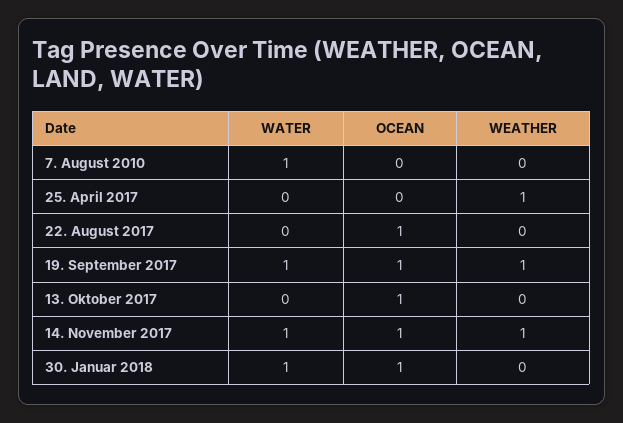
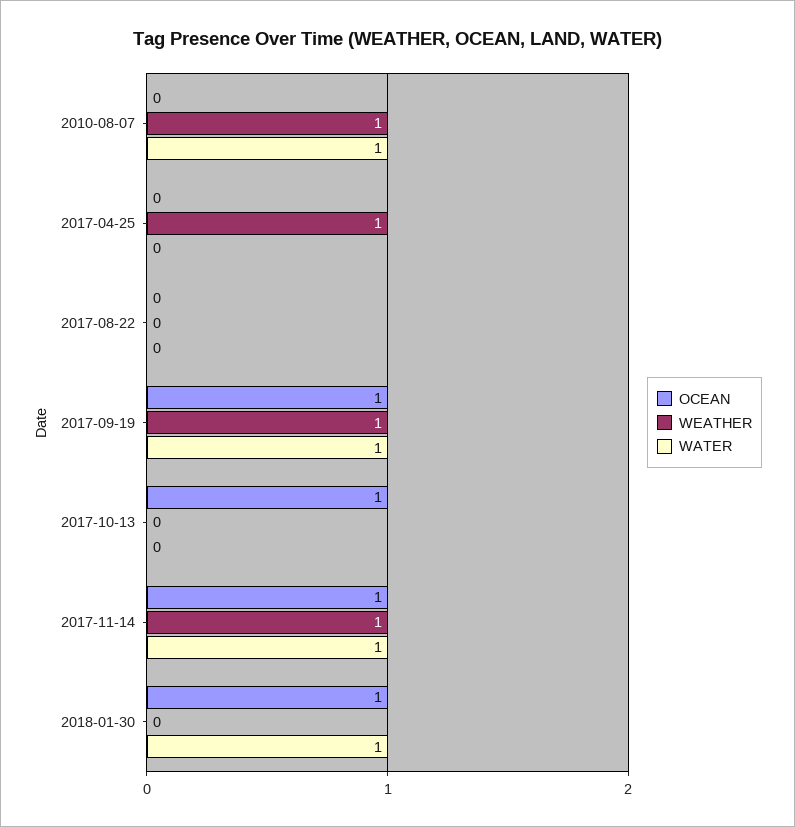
  {
    "WATER": {
      "7. August 2010": 1,
      "25. April 2017": 0,
      "22. August 2017": 0,
      "19. September 2017": 1,
      "13. Oktober 2017": 0,
      "14. November 2017": 1,
      "30. Januar 2018": 1
    },
    "OCEAN": {
      "7. August 2010": 0,
      "25. April 2017": 0,
-     "22. August 2017": 1,
+     "22. August 2017": 0,
      "19. September 2017": 1,
      "13. Oktober 2017": 1,
      "14. November 2017": 1,
      "30. Januar 2018": 1
    },
    "WEATHER": {
-     "7. August 2010": 0,
+     "7. August 2010": 1,
      "25. April 2017": 1,
      "22. August 2017": 0,
      "19. September 2017": 1,
      "13. Oktober 2017": 0,
      "14. November 2017": 1,
      "30. Januar 2018": 0
    }
  }

